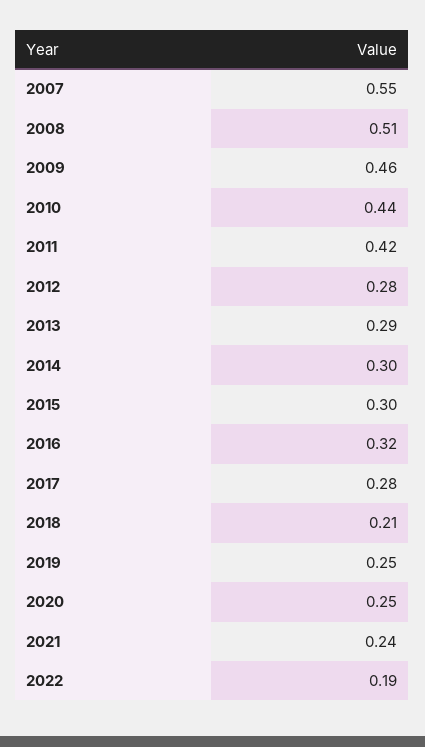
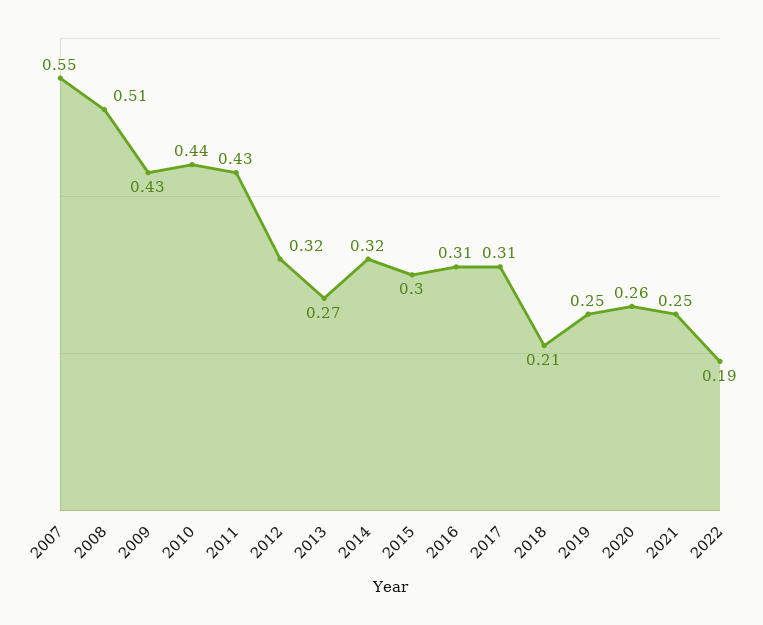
  {
    "2007": 0.55,
    "2008": 0.51,
-   "2009": 0.46,
+   "2009": 0.43,
    "2010": 0.44,
-   "2011": 0.42,
+   "2011": 0.43,
-   "2012": 0.28,
+   "2012": 0.32,
-   "2013": 0.29,
+   "2013": 0.27,
-   "2014": 0.3,
+   "2014": 0.32,
    "2015": 0.3,
-   "2016": 0.32,
+   "2016": 0.31,
-   "2017": 0.28,
+   "2017": 0.31,
    "2018": 0.21,
    "2019": 0.25,
-   "2020": 0.25,
+   "2020": 0.26,
-   "2021": 0.24,
+   "2021": 0.25,
    "2022": 0.19
  }

